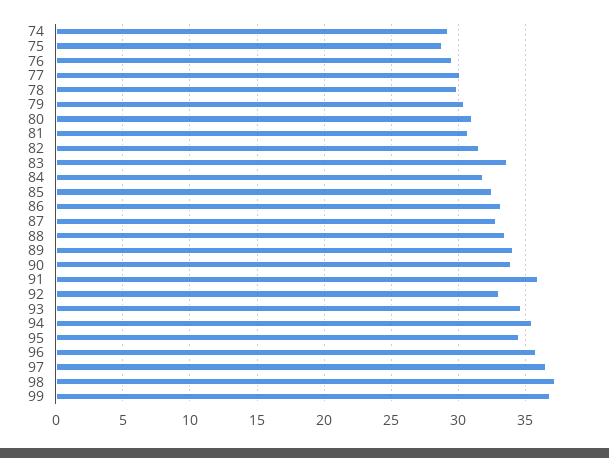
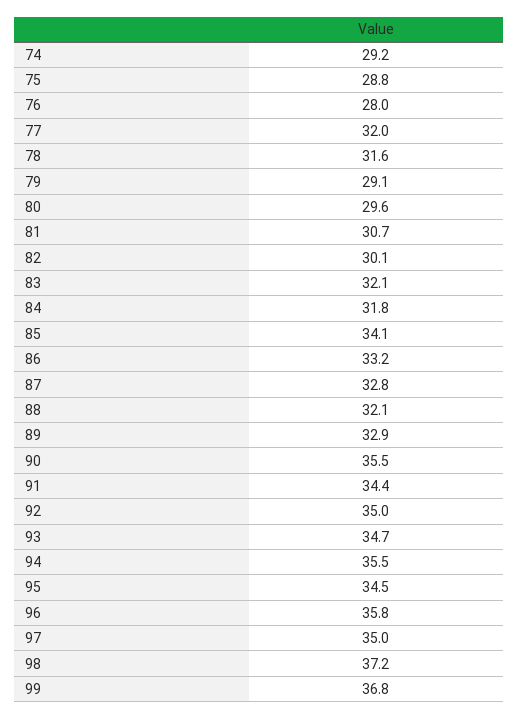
  {
    "74": 29.2,
    "75": 28.8,
-   "76": 29.5,
+   "76": 28,
-   "77": 30,
+   "77": 32,
-   "78": 30,
+   "78": 31.6,
-   "79": 30.5,
+   "79": 29.1,
-   "80": 31,
+   "80": 29.6,
    "81": 30.7,
-   "82": 31.5,
+   "82": 30.1,
-   "83": 33.5,
+   "83": 32.1,
    "84": 31.8,
-   "85": 32.5,
+   "85": 34.1,
    "86": 33.2,
    "87": 32.8,
-   "88": 33.5,
+   "88": 32.1,
-   "89": 34,
+   "89": 32.9,
-   "90": 34,
+   "90": 35.5,
-   "91": 36,
+   "91": 34.4,
-   "92": 33,
+   "92": 35,
    "93": 34.7,
    "94": 35.5,
    "95": 34.5,
    "96": 35.8,
-   "97": 36.5,
+   "97": 35,
    "98": 37.2,
    "99": 36.8
  }

